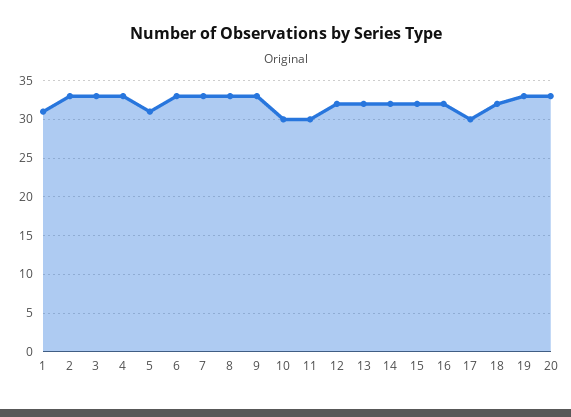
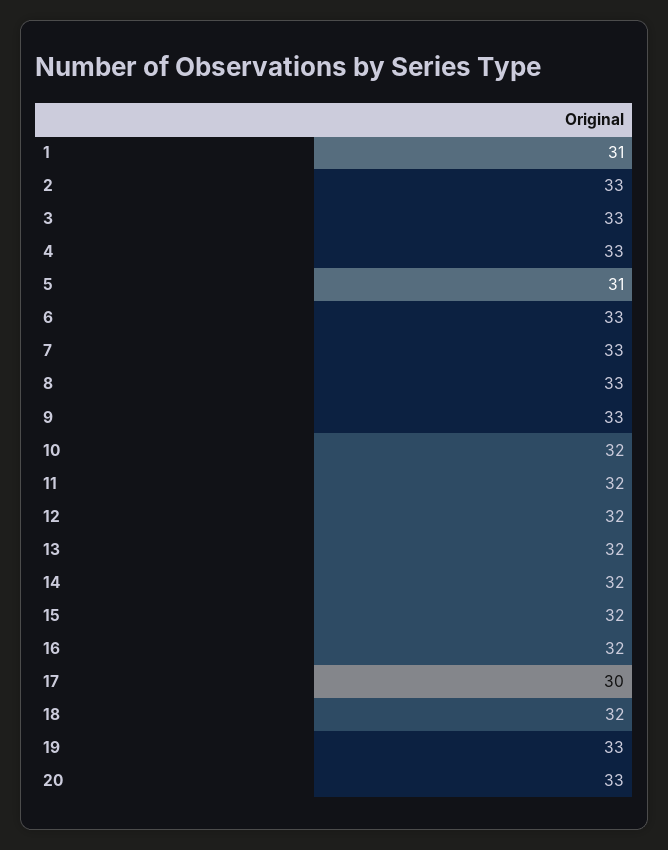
  {
    "1": 31,
    "2": 33,
    "3": 33,
    "4": 33,
    "5": 31,
    "6": 33,
    "7": 33,
    "8": 33,
    "9": 33,
-   "10": 30,
+   "10": 32,
-   "11": 30,
+   "11": 32,
    "12": 32,
    "13": 32,
    "14": 32,
    "15": 32,
    "16": 32,
    "17": 30,
    "18": 32,
    "19": 33,
    "20": 33
  }

